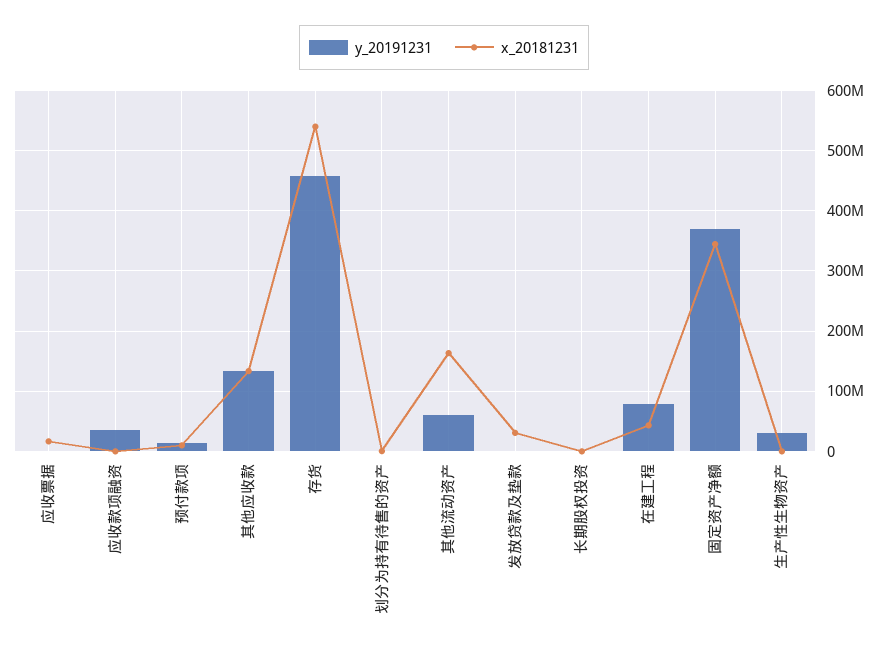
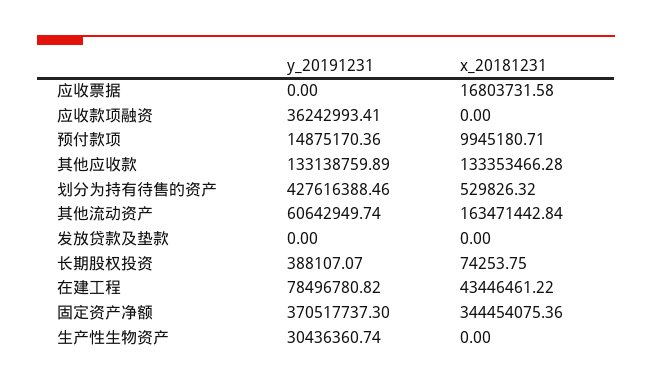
  {
    "y_20191231": {
      "应收票据": 0,
      "应收款项融资": 36242993.41,
      "预付款项": 14875170.36,
      "其他应收款": 133138759.89,
-     "存货": 460000000,
-     "划分为持有待售的资产": 0,
+     "划分为持有待售的资产": 427616388.46,
      "其他流动资产": 60642949.74,
      "发放贷款及垫款": 0,
      "长期股权投资": 388107.07,
      "在建工程": 78496780.82,
      "固定资产净额": 370517737.3,
      "生产性生物资产": 30436360.74
    },
    "x_20181231": {
      "应收票据": 16803731.58,
      "应收款项融资": 0,
      "预付款项": 9945180.71,
      "其他应收款": 133353466.28,
-     "存货": 540000000,
      "划分为持有待售的资产": 529826.32,
      "其他流动资产": 163471442.84,
-     "发放贷款及垫款": 30000000,
+     "发放贷款及垫款": 0,
      "长期股权投资": 74253.75,
      "在建工程": 43446461.22,
      "固定资产净额": 344454075.36,
      "生产性生物资产": 0
    }
  }

